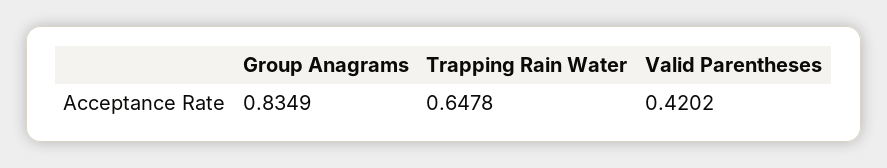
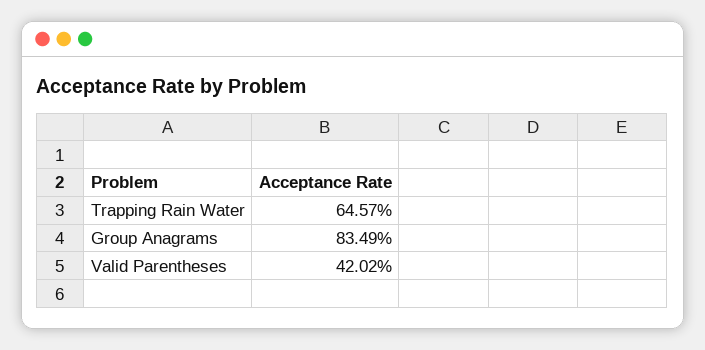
  {
    "Group Anagrams": 0.8349,
-   "Trapping Rain Water": 0.6478,
+   "Trapping Rain Water": 0.6457,
    "Valid Parentheses": 0.4202
  }

